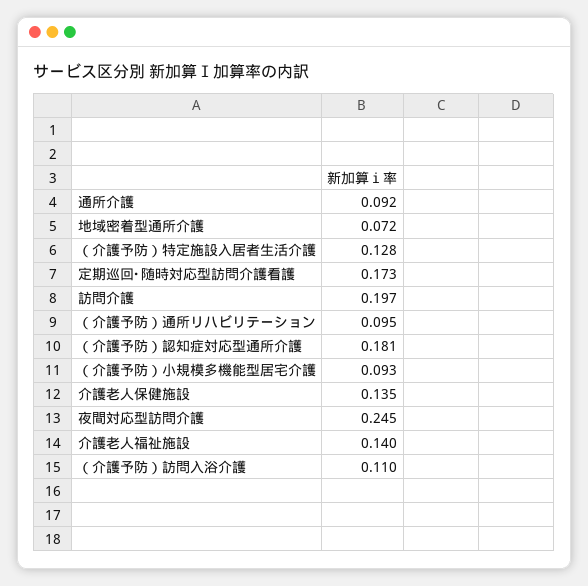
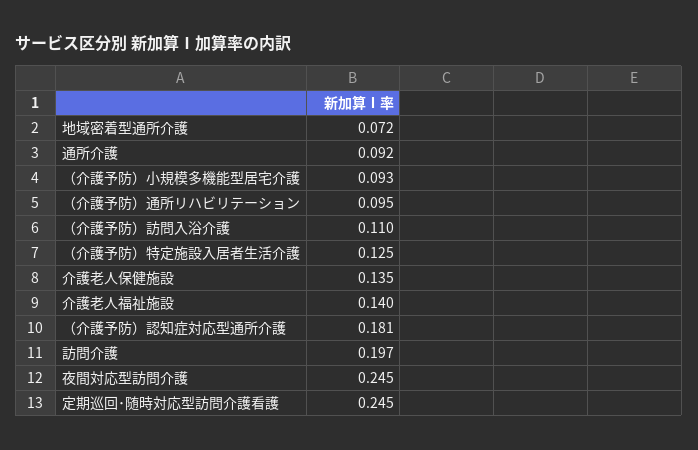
  {
    "通所介護": 0.092,
    "地域密着型通所介護": 0.072,
-   "（介護予防）特定施設入居者生活介護": 0.128,
+   "（介護予防）特定施設入居者生活介護": 0.125,
-   "定期巡回･随時対応型訪問介護看護": 0.173,
+   "定期巡回･随時対応型訪問介護看護": 0.245,
    "訪問介護": 0.197,
    "（介護予防）通所リハビリテーション": 0.095,
    "（介護予防）認知症対応型通所介護": 0.181,
    "（介護予防）小規模多機能型居宅介護": 0.093,
    "介護老人保健施設": 0.135,
    "夜間対応型訪問介護": 0.245,
    "介護老人福祉施設": 0.14,
    "（介護予防）訪問入浴介護": 0.11
  }

